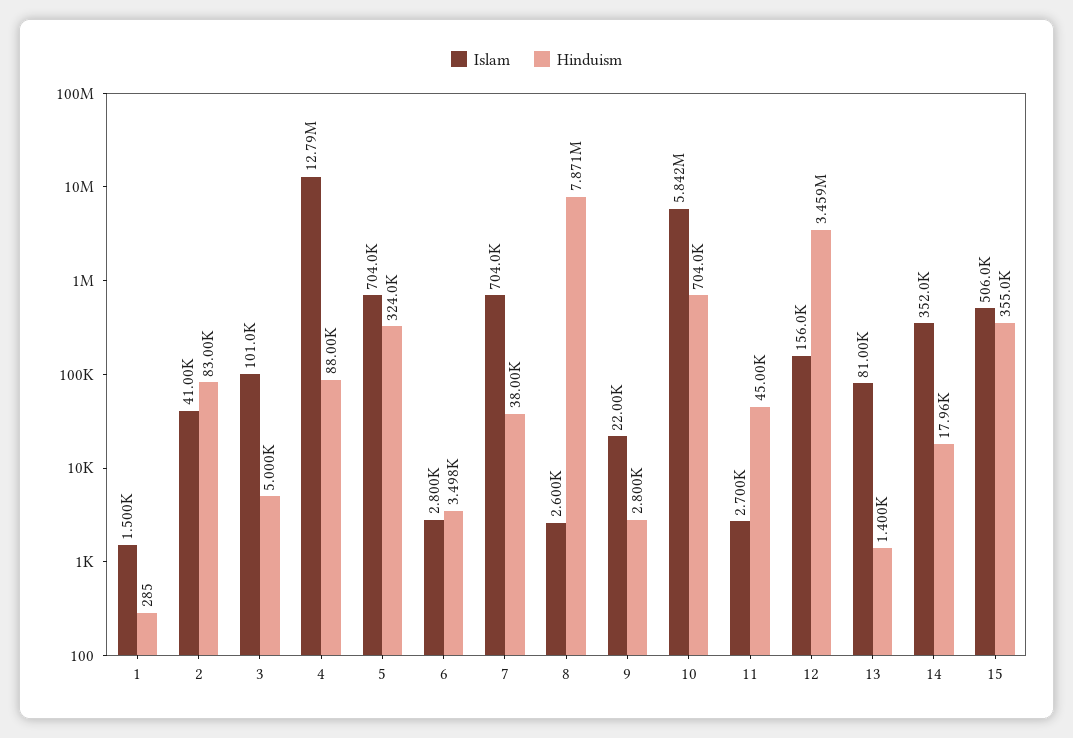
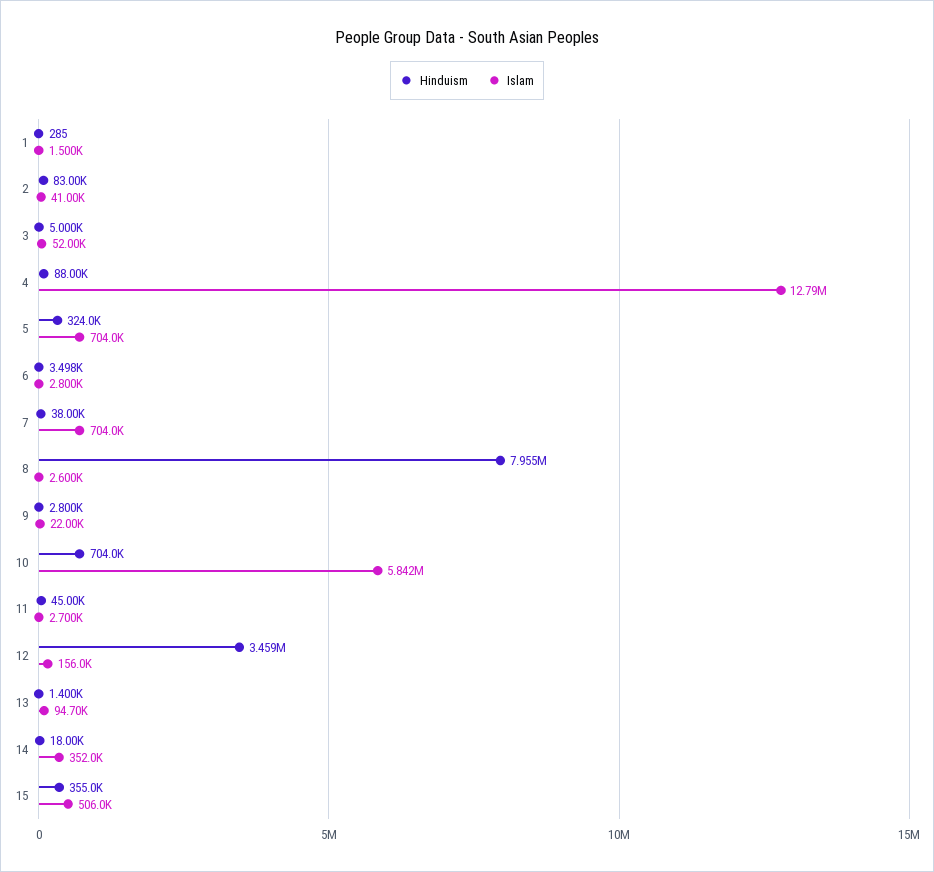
  {
    "Islam": {
      "1": 1500,
      "2": 41000,
-     "3": 101000,
+     "3": 52000,
      "4": 12790000,
      "5": 704000,
      "6": 2800,
      "7": 704000,
      "8": 2600,
      "9": 22000,
      "10": 5842000,
      "11": 2700,
      "12": 156000,
-     "13": 81000,
+     "13": 94700,
      "14": 352000,
      "15": 506000
    },
    "Hinduism": {
      "1": 285,
      "2": 83000,
      "3": 5000,
      "4": 88000,
      "5": 324000,
      "6": 3498,
      "7": 38000,
-     "8": 7871000,
+     "8": 7955000,
      "9": 2800,
      "10": 704000,
      "11": 45000,
      "12": 3459000,
      "13": 1400,
-     "14": 17960,
+     "14": 18000,
      "15": 355000
    }
  }

